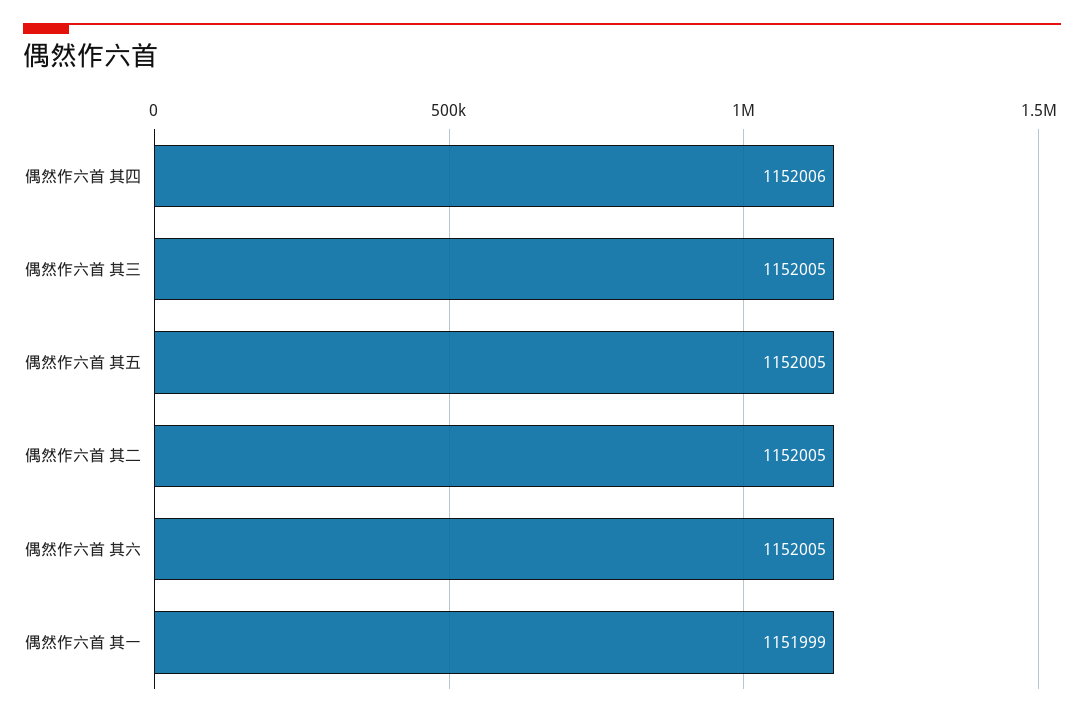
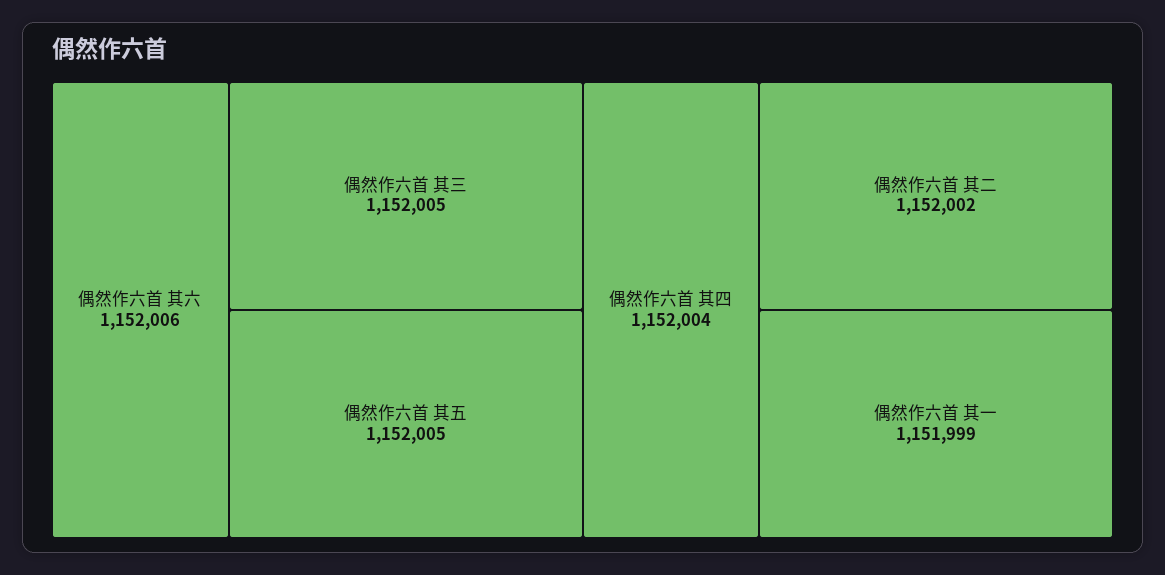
  {
-   "偶然作六首 其四": 1152006,
+   "偶然作六首 其四": 1152004,
    "偶然作六首 其三": 1152005,
    "偶然作六首 其五": 1152005,
-   "偶然作六首 其二": 1152005,
+   "偶然作六首 其二": 1152002,
-   "偶然作六首 其六": 1152005,
+   "偶然作六首 其六": 1152006,
    "偶然作六首 其一": 1151999
  }

